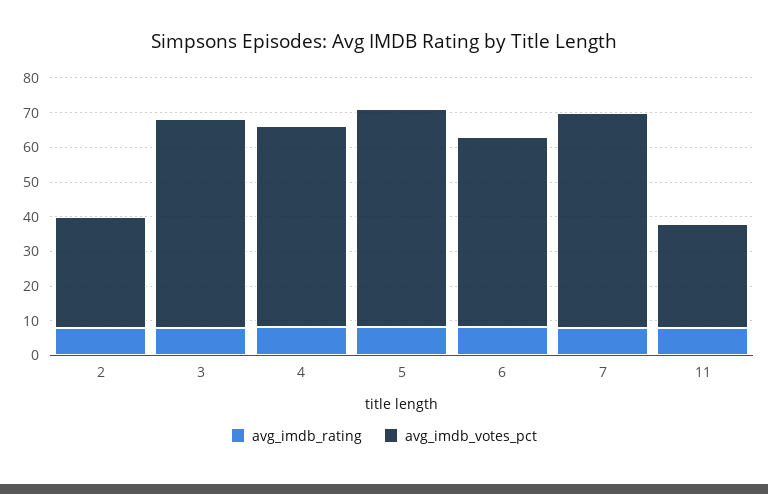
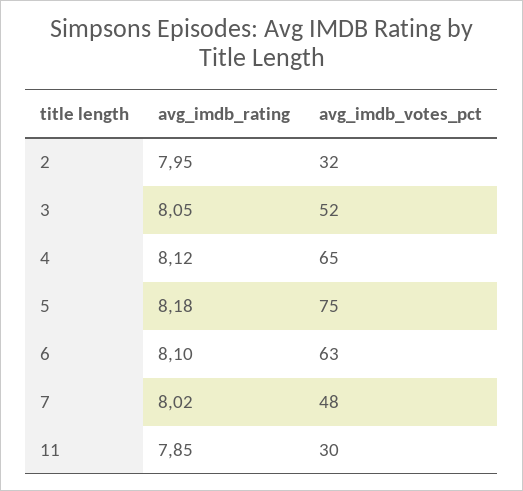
  {
    "avg_imdb_rating": {
      "2": 7.95,
      "3": 8.05,
      "4": 8.12,
      "5": 8.18,
      "6": 8.1,
      "7": 8.02,
      "11": 7.85
    },
    "avg_imdb_votes_pct": {
      "2": 32,
-     "3": 60,
+     "3": 52,
-     "4": 57.5,
+     "4": 65,
-     "5": 62.5,
+     "5": 75,
-     "6": 55,
+     "6": 63,
-     "7": 62.5,
+     "7": 48,
      "11": 30
    }
  }

